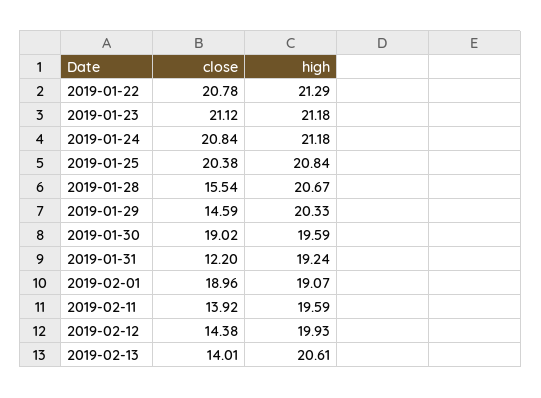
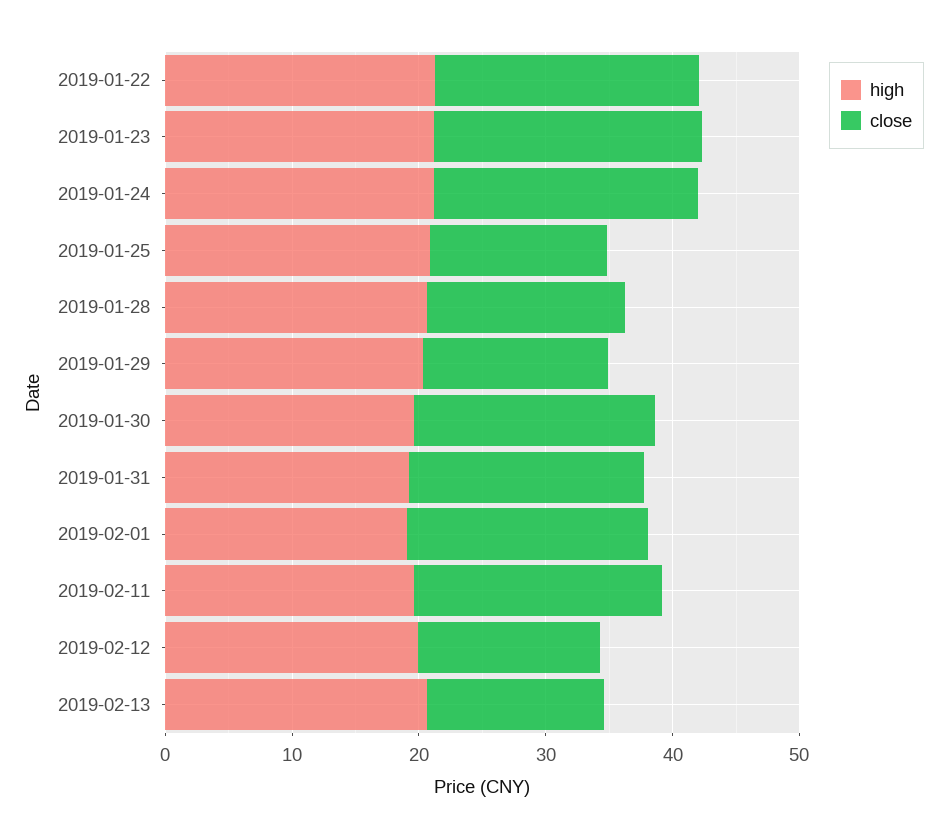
  {
    "close": {
      "2019-01-22": 20.78,
      "2019-01-23": 21.12,
      "2019-01-24": 20.84,
-     "2019-01-25": 20.38,
+     "2019-01-25": 14,
      "2019-01-28": 15.54,
      "2019-01-29": 14.59,
      "2019-01-30": 19.02,
-     "2019-01-31": 12.2,
+     "2019-01-31": 18,
      "2019-02-01": 18.96,
-     "2019-02-11": 13.92,
+     "2019-02-11": 20,
      "2019-02-12": 14.38,
      "2019-02-13": 14.01
    },
    "high": {
      "2019-01-22": 21.29,
      "2019-01-23": 21.18,
      "2019-01-24": 21.18,
      "2019-01-25": 20.84,
      "2019-01-28": 20.67,
      "2019-01-29": 20.33,
      "2019-01-30": 19.59,
      "2019-01-31": 19.24,
      "2019-02-01": 19.07,
      "2019-02-11": 19.59,
      "2019-02-12": 19.93,
      "2019-02-13": 20.61
    }
  }

